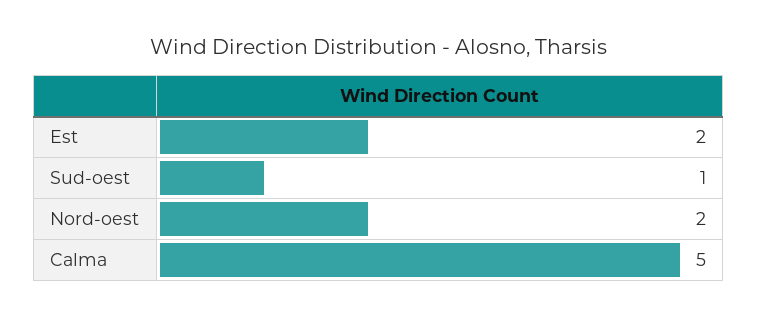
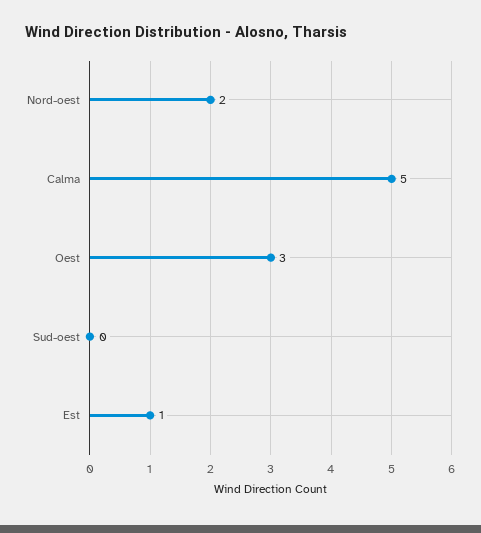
  {
-   "Est": 2,
+   "Est": 1,
-   "Sud-oest": 1,
+   "Sud-oest": 0,
    "Nord-oest": 2,
-   "Calma": 5
+   "Calma": 5,
+   "Oest": 3
  }

